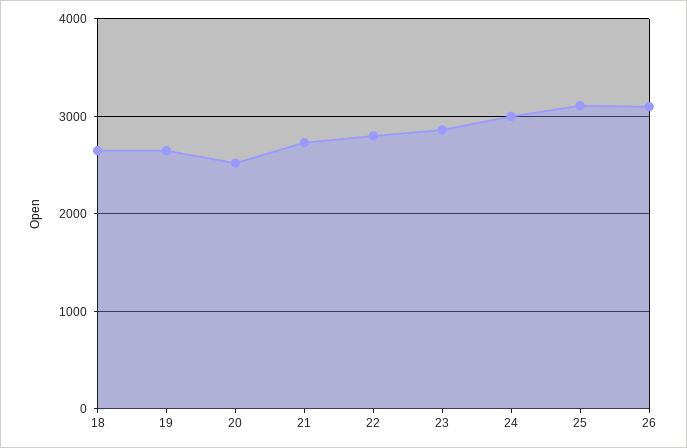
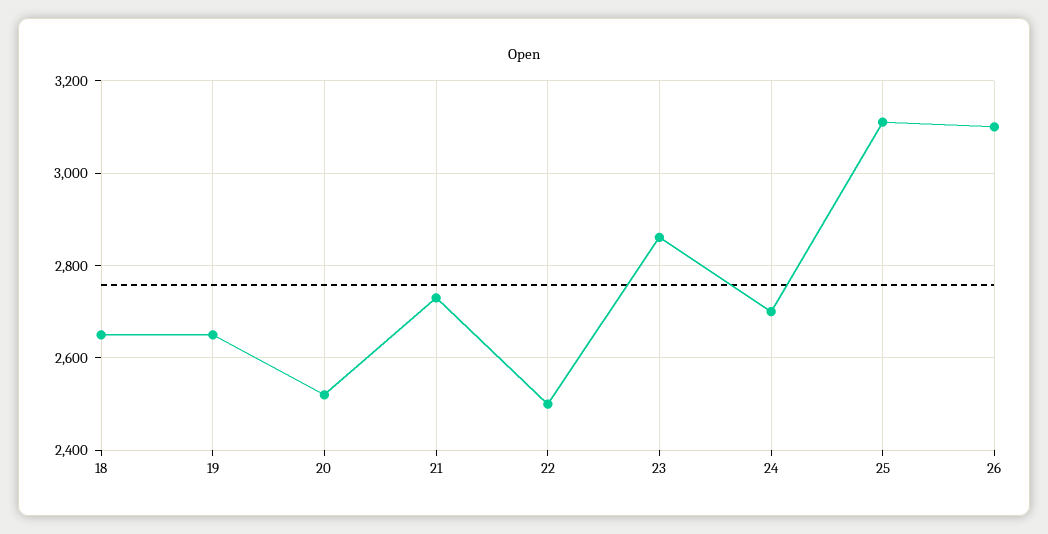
  {
    "18": 2660,
    "19": 2660,
    "20": 2520,
    "21": 2740,
-   "22": 2800,
+   "22": 2500,
    "23": 2860,
-   "24": 3000,
+   "24": 2700,
    "25": 3120,
    "26": 3100
  }

